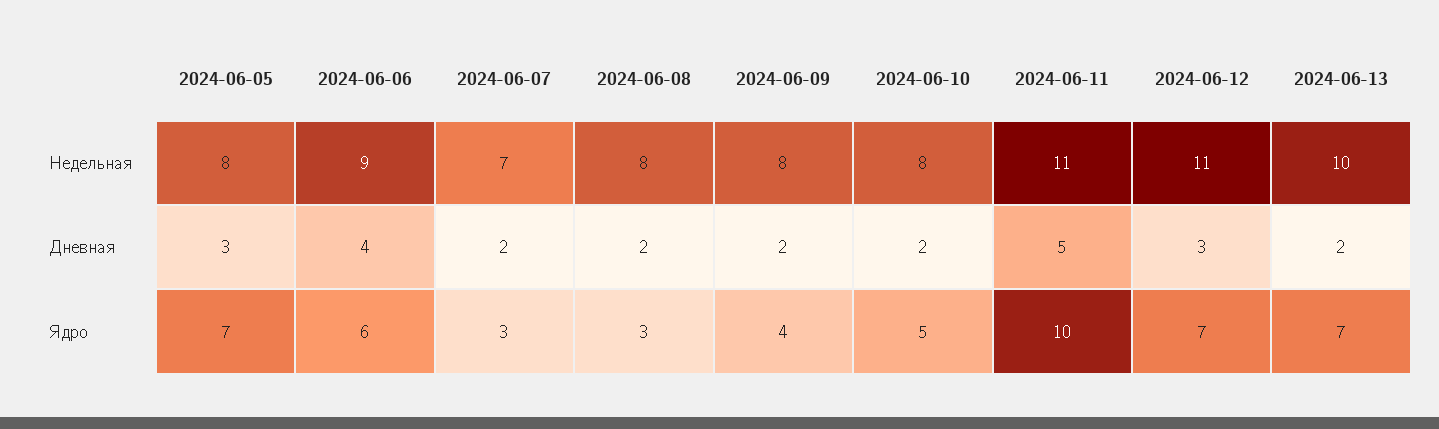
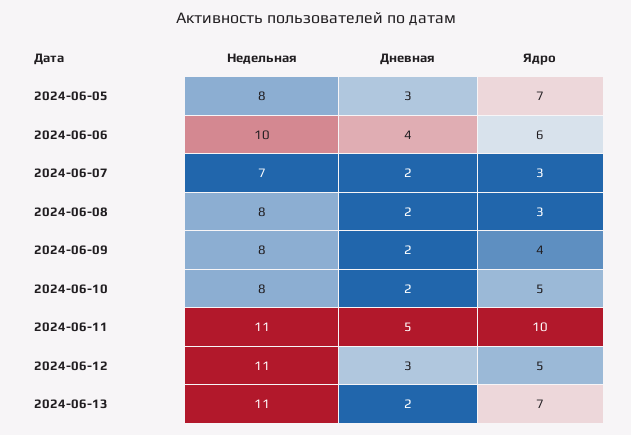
  {
    "2024-06-05": {
      "Недельная": 8,
      "Дневная": 3,
      "Ядро": 7
    },
    "2024-06-06": {
-     "Недельная": 9,
+     "Недельная": 10,
      "Дневная": 4,
      "Ядро": 6
    },
    "2024-06-07": {
      "Недельная": 7,
      "Дневная": 2,
      "Ядро": 3
    },
    "2024-06-08": {
      "Недельная": 8,
      "Дневная": 2,
      "Ядро": 3
    },
    "2024-06-09": {
      "Недельная": 8,
      "Дневная": 2,
      "Ядро": 4
    },
    "2024-06-10": {
      "Недельная": 8,
      "Дневная": 2,
      "Ядро": 5
    },
    "2024-06-11": {
      "Недельная": 11,
      "Дневная": 5,
      "Ядро": 10
    },
    "2024-06-12": {
      "Недельная": 11,
      "Дневная": 3,
-     "Ядро": 7
+     "Ядро": 5
    },
    "2024-06-13": {
-     "Недельная": 10,
+     "Недельная": 11,
      "Дневная": 2,
      "Ядро": 7
    }
  }

